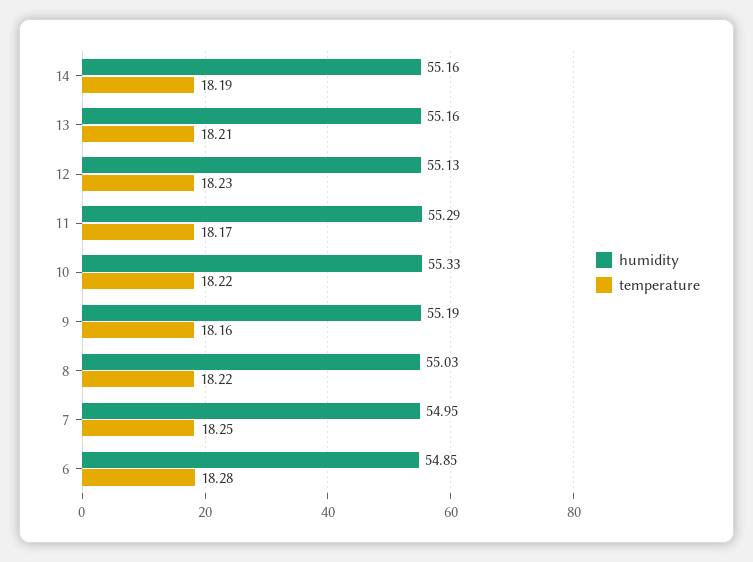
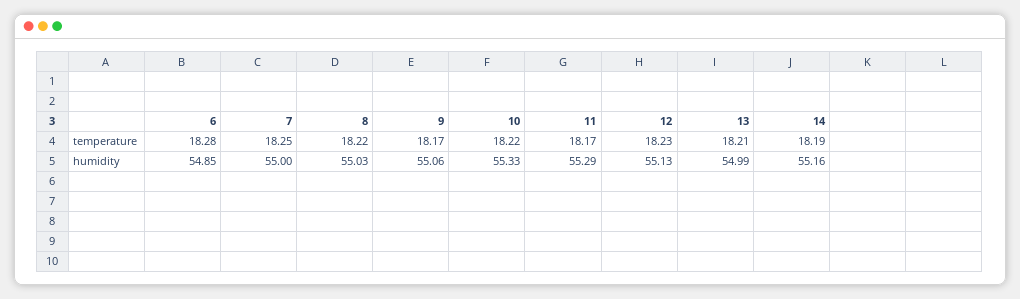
  {
    "humidity": {
      "14": 55.16,
-     "13": 55.16,
+     "13": 54.99,
      "12": 55.13,
      "11": 55.29,
      "10": 55.33,
-     "9": 55.19,
+     "9": 55.06,
      "8": 55.03,
-     "7": 54.95,
+     "7": 55,
      "6": 54.85
    },
    "temperature": {
      "14": 18.19,
      "13": 18.21,
      "12": 18.23,
      "11": 18.17,
      "10": 18.22,
-     "9": 18.16,
+     "9": 18.17,
      "8": 18.22,
      "7": 18.25,
      "6": 18.28
    }
  }

